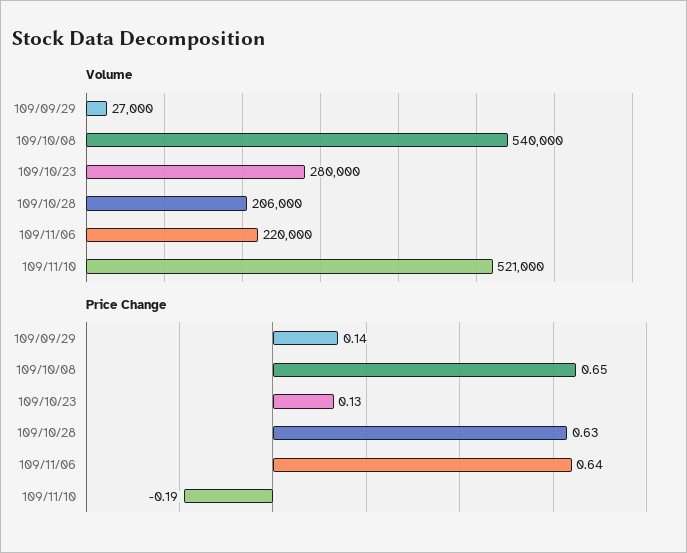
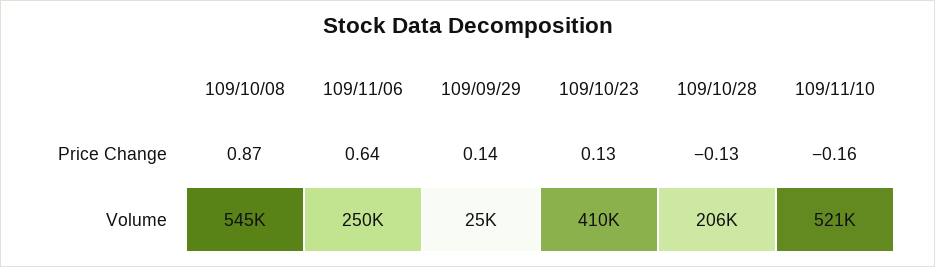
  {
    "Volume": {
-     "109/09/29": 27000,
+     "109/09/29": 25000,
-     "109/10/08": 540000,
+     "109/10/08": 545000,
-     "109/10/23": 280000,
+     "109/10/23": 410000,
      "109/10/28": 206000,
-     "109/11/06": 220000,
+     "109/11/06": 250000,
      "109/11/10": 521000
    },
    "Price Change": {
      "109/09/29": 0.14,
-     "109/10/08": 0.65,
+     "109/10/08": 0.87,
      "109/10/23": 0.13,
-     "109/10/28": 0.63,
+     "109/10/28": -0.13,
      "109/11/06": 0.64,
-     "109/11/10": -0.19
+     "109/11/10": -0.16
    }
  }

